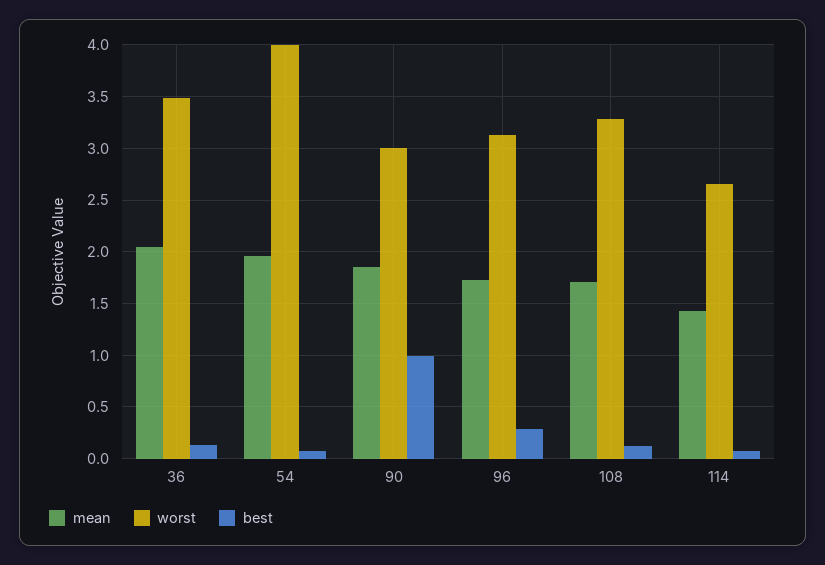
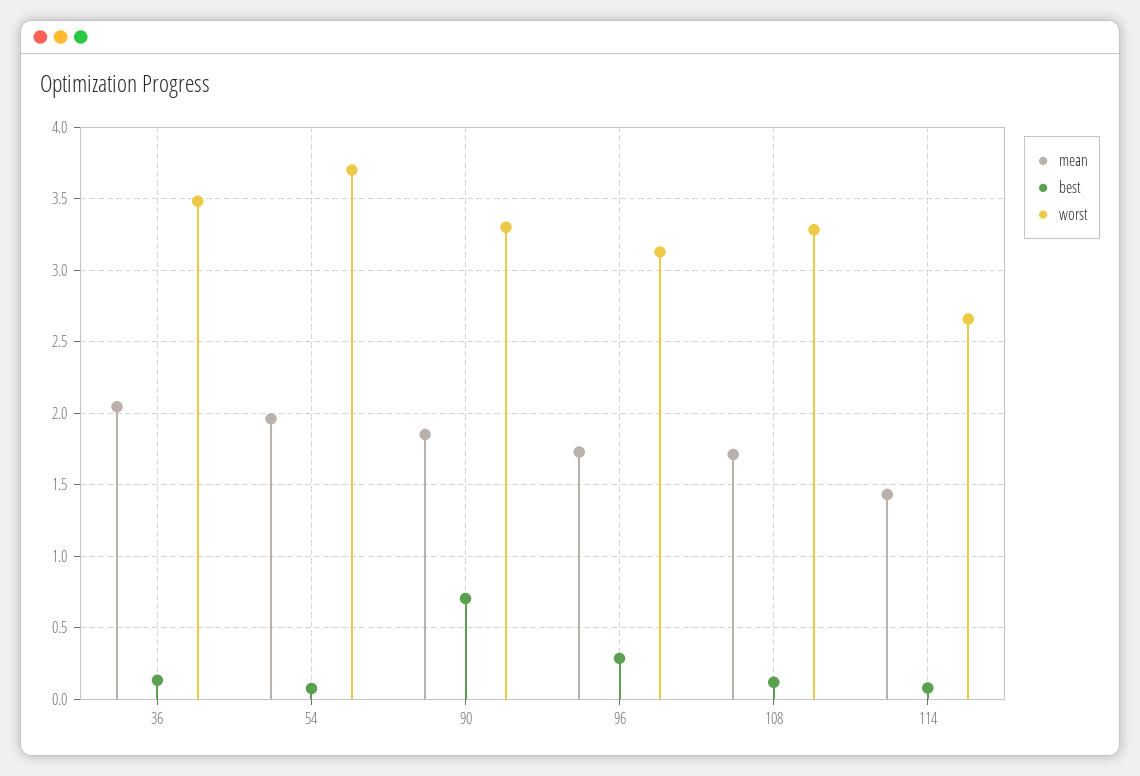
  {
    "mean": {
      "36": 2.05,
      "54": 1.95,
      "90": 1.85,
      "96": 1.75,
      "108": 1.7,
      "114": 1.45
    },
    "worst": {
      "36": 3.5,
-     "54": 4,
+     "54": 3.7,
-     "90": 3,
+     "90": 3.3,
      "96": 3.15,
      "108": 3.3,
      "114": 2.65
    },
    "best": {
      "36": 0.15,
      "54": 0.05,
-     "90": 1,
+     "90": 0.7,
      "96": 0.3,
      "108": 0.1,
      "114": 0.1
    }
  }

